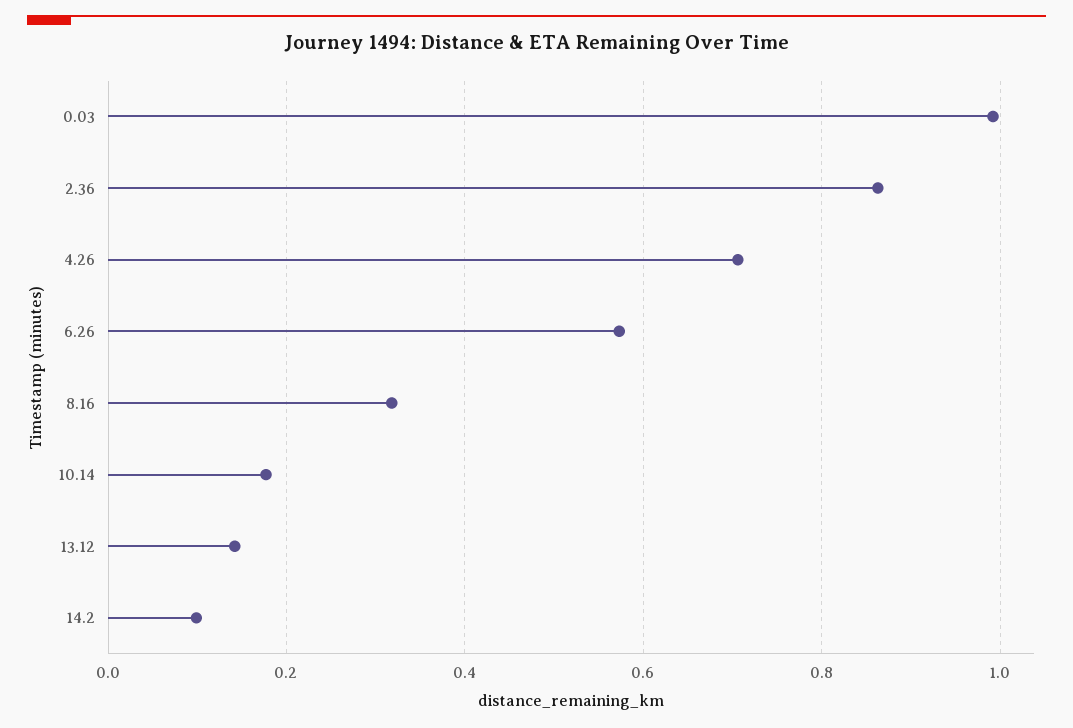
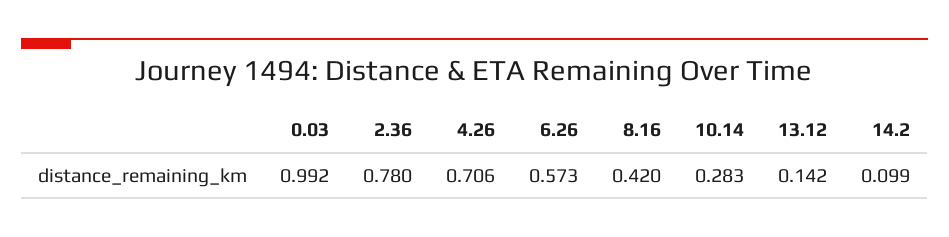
  {
    "0.03": 0.992,
-   "2.36": 0.86,
+   "2.36": 0.78,
    "4.26": 0.706,
    "6.26": 0.573,
-   "8.16": 0.32,
+   "8.16": 0.42,
-   "10.14": 0.18,
+   "10.14": 0.283,
    "13.12": 0.142,
    "14.2": 0.099
  }

